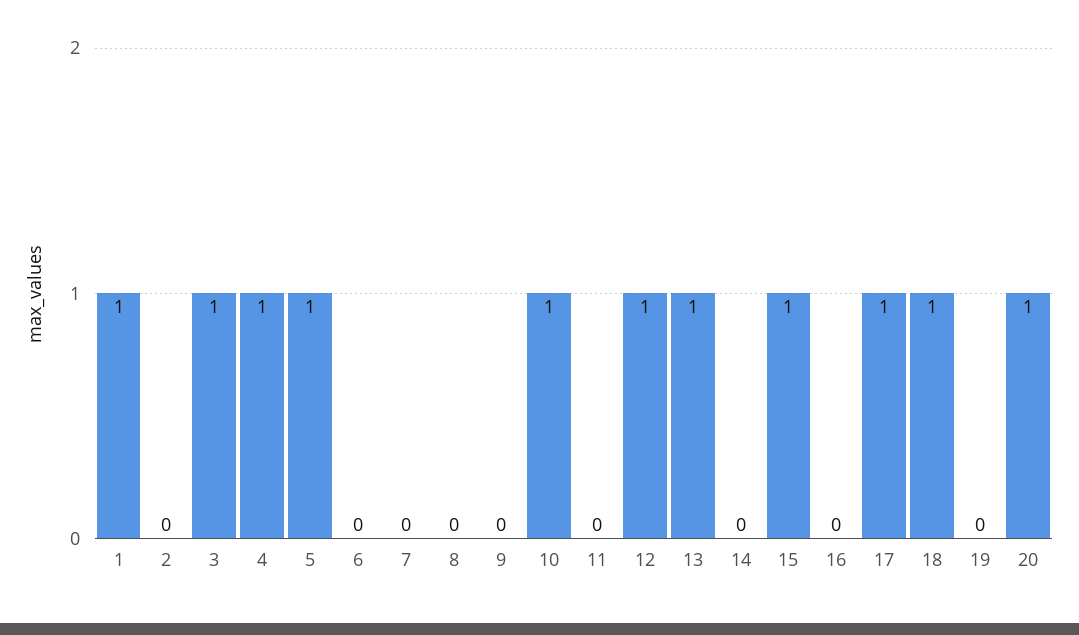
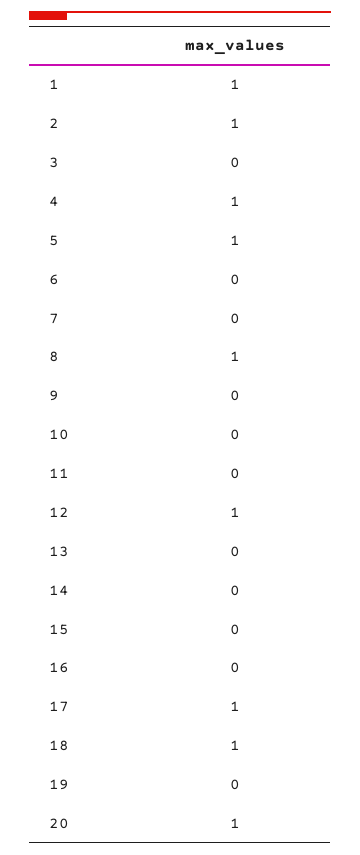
  {
    "1": 1,
-   "2": 0,
+   "2": 1,
-   "3": 1,
+   "3": 0,
    "4": 1,
    "5": 1,
    "6": 0,
    "7": 0,
-   "8": 0,
+   "8": 1,
    "9": 0,
-   "10": 1,
+   "10": 0,
    "11": 0,
    "12": 1,
-   "13": 1,
+   "13": 0,
    "14": 0,
-   "15": 1,
+   "15": 0,
    "16": 0,
    "17": 1,
    "18": 1,
    "19": 0,
    "20": 1
  }

